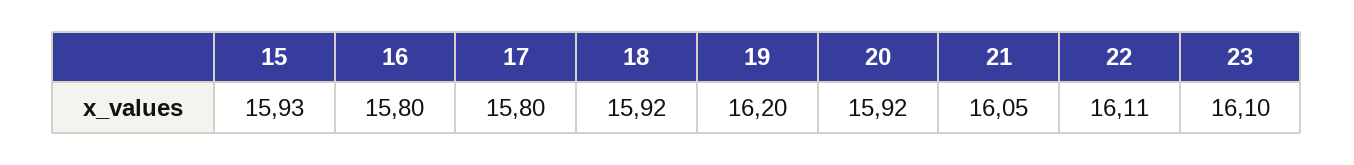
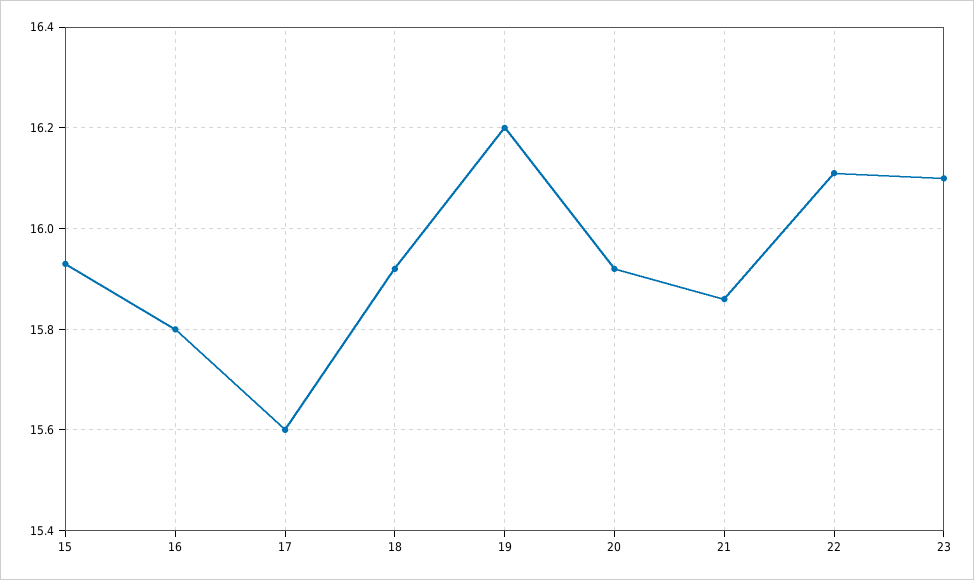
  {
    "15": 15.93,
    "16": 15.8,
-   "17": 15.8,
+   "17": 15.6,
    "18": 15.92,
    "19": 16.2,
    "20": 15.92,
-   "21": 16.05,
+   "21": 15.85,
    "22": 16.11,
    "23": 16.1
  }

